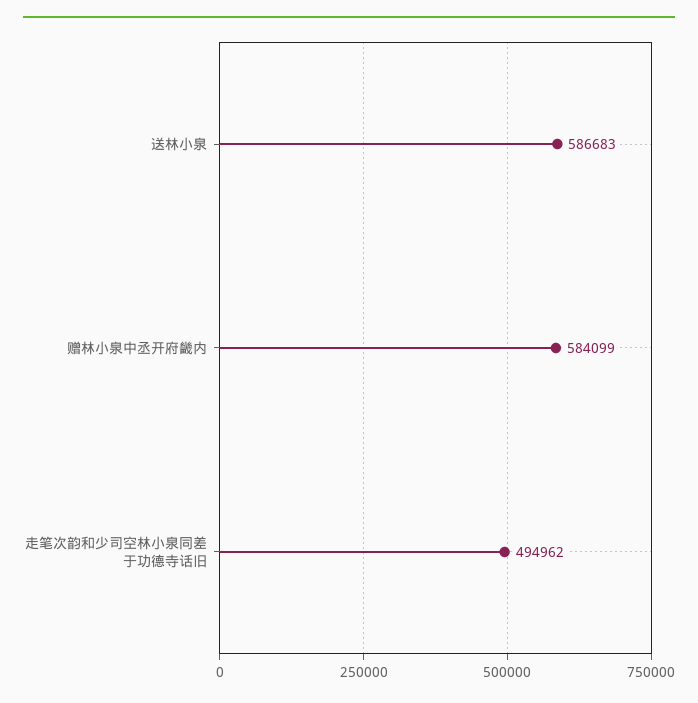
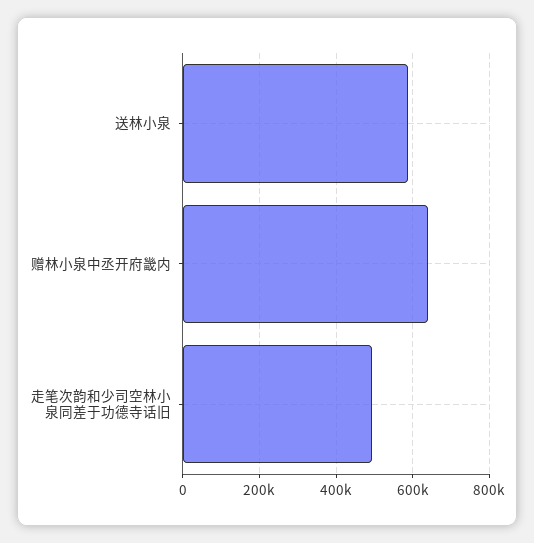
  {
    "送林小泉": 586683,
-   "赠林小泉中丞开府畿内": 584099,
+   "赠林小泉中丞开府畿内": 640000,
    "走笔次韵和少司空林小泉同差于功德寺话旧": 494962
  }

